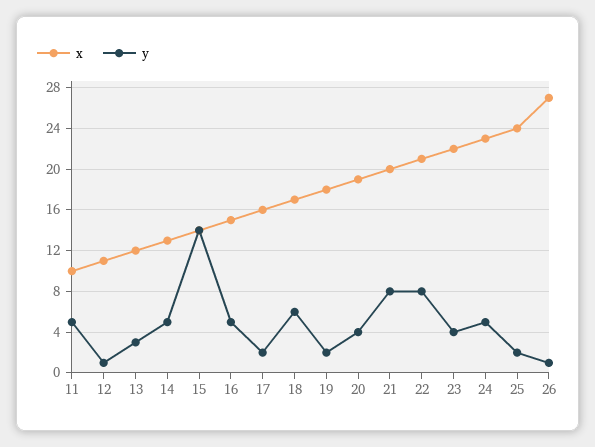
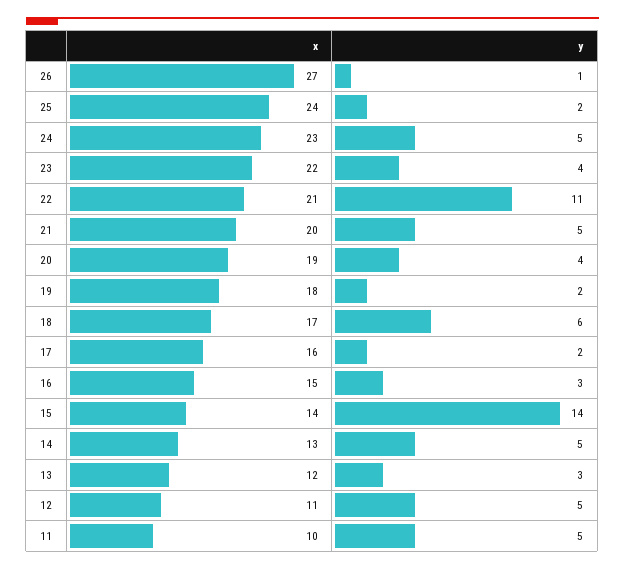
  {
    "x": {
      "11": 10,
      "12": 11,
      "13": 12,
      "14": 13,
      "15": 14,
      "16": 15,
      "17": 16,
      "18": 17,
      "19": 18,
      "20": 19,
      "21": 20,
      "22": 21,
      "23": 22,
      "24": 23,
      "25": 24,
      "26": 27
    },
    "y": {
      "11": 5,
-     "12": 1,
+     "12": 5,
      "13": 3,
      "14": 5,
      "15": 14,
-     "16": 5,
+     "16": 3,
      "17": 2,
      "18": 6,
      "19": 2,
      "20": 4,
-     "21": 8,
+     "21": 5,
-     "22": 8,
+     "22": 11,
      "23": 4,
      "24": 5,
      "25": 2,
      "26": 1
    }
  }

